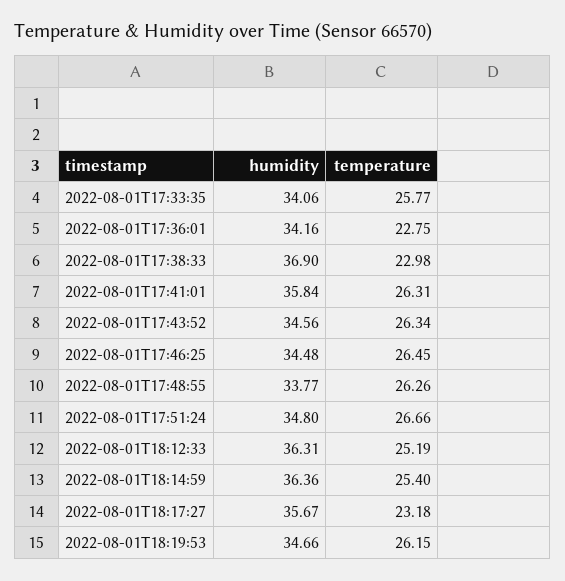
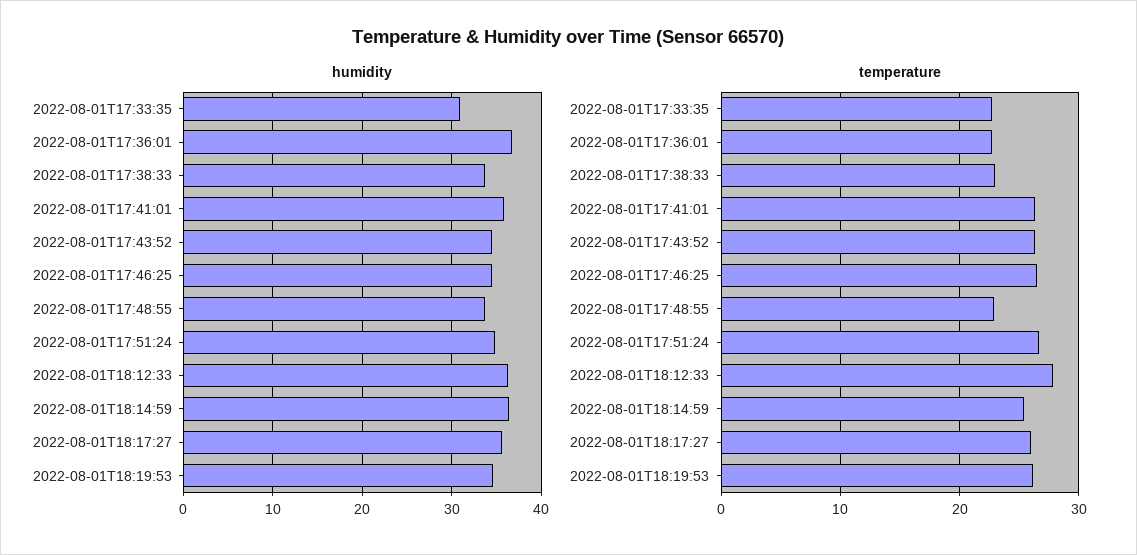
  {
    "humidity": {
-     "2022-08-01T17:33:35": 34.06,
+     "2022-08-01T17:33:35": 31,
-     "2022-08-01T17:36:01": 34.16,
+     "2022-08-01T17:36:01": 37,
-     "2022-08-01T17:38:33": 36.9,
+     "2022-08-01T17:38:33": 34,
      "2022-08-01T17:41:01": 35.84,
      "2022-08-01T17:43:52": 34.56,
      "2022-08-01T17:46:25": 34.48,
      "2022-08-01T17:48:55": 33.77,
      "2022-08-01T17:51:24": 34.8,
      "2022-08-01T18:12:33": 36.31,
      "2022-08-01T18:14:59": 36.36,
      "2022-08-01T18:17:27": 35.67,
      "2022-08-01T18:19:53": 34.66
    },
    "temperature": {
-     "2022-08-01T17:33:35": 25.77,
+     "2022-08-01T17:33:35": 23,
      "2022-08-01T17:36:01": 22.75,
      "2022-08-01T17:38:33": 22.98,
      "2022-08-01T17:41:01": 26.31,
      "2022-08-01T17:43:52": 26.34,
      "2022-08-01T17:46:25": 26.45,
-     "2022-08-01T17:48:55": 26.26,
+     "2022-08-01T17:48:55": 23,
      "2022-08-01T17:51:24": 26.66,
-     "2022-08-01T18:12:33": 25.19,
+     "2022-08-01T18:12:33": 28,
      "2022-08-01T18:14:59": 25.4,
-     "2022-08-01T18:17:27": 23.18,
+     "2022-08-01T18:17:27": 26,
      "2022-08-01T18:19:53": 26.15
    }
  }

